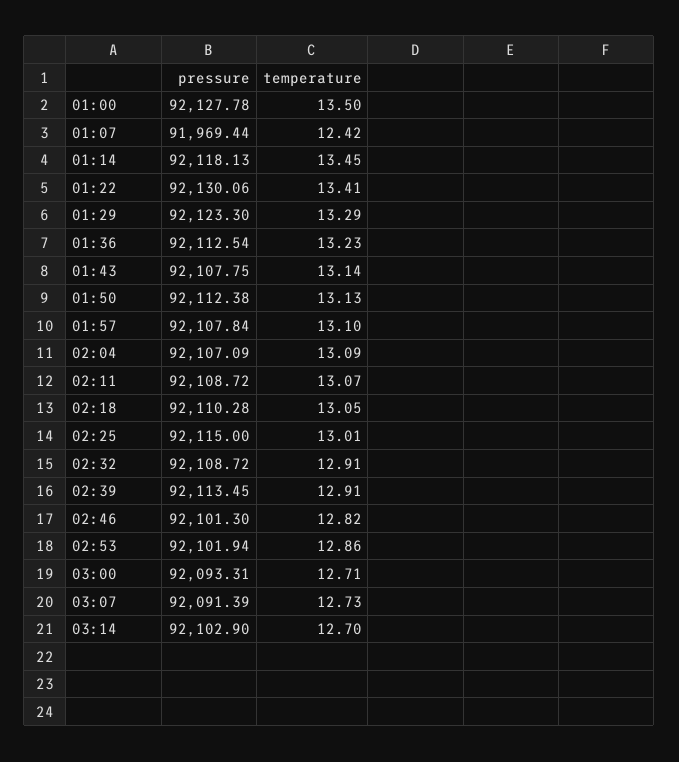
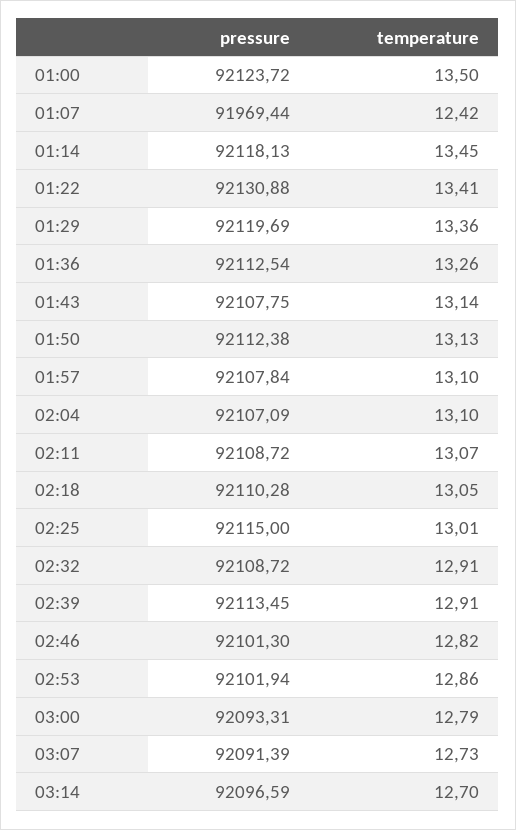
  {
    "pressure": {
-     "01:00": 92127.78,
+     "01:00": 92123.72,
      "01:07": 91969.44,
      "01:14": 92118.13,
-     "01:22": 92130.06,
+     "01:22": 92130.88,
-     "01:29": 92123.3,
+     "01:29": 92119.69,
      "01:36": 92112.54,
      "01:43": 92107.75,
      "01:50": 92112.38,
      "01:57": 92107.84,
      "02:04": 92107.09,
      "02:11": 92108.72,
      "02:18": 92110.28,
      "02:25": 92115,
      "02:32": 92108.72,
      "02:39": 92113.45,
      "02:46": 92101.3,
      "02:53": 92101.94,
      "03:00": 92093.31,
      "03:07": 92091.39,
-     "03:14": 92102.9
+     "03:14": 92096.59
    },
    "temperature": {
      "01:00": 13.5,
      "01:07": 12.42,
      "01:14": 13.45,
      "01:22": 13.41,
-     "01:29": 13.29,
+     "01:29": 13.36,
-     "01:36": 13.23,
+     "01:36": 13.26,
      "01:43": 13.14,
      "01:50": 13.13,
      "01:57": 13.1,
-     "02:04": 13.09,
+     "02:04": 13.1,
      "02:11": 13.07,
      "02:18": 13.05,
      "02:25": 13.01,
      "02:32": 12.91,
      "02:39": 12.91,
      "02:46": 12.82,
      "02:53": 12.86,
-     "03:00": 12.71,
+     "03:00": 12.79,
      "03:07": 12.73,
      "03:14": 12.7
    }
  }

